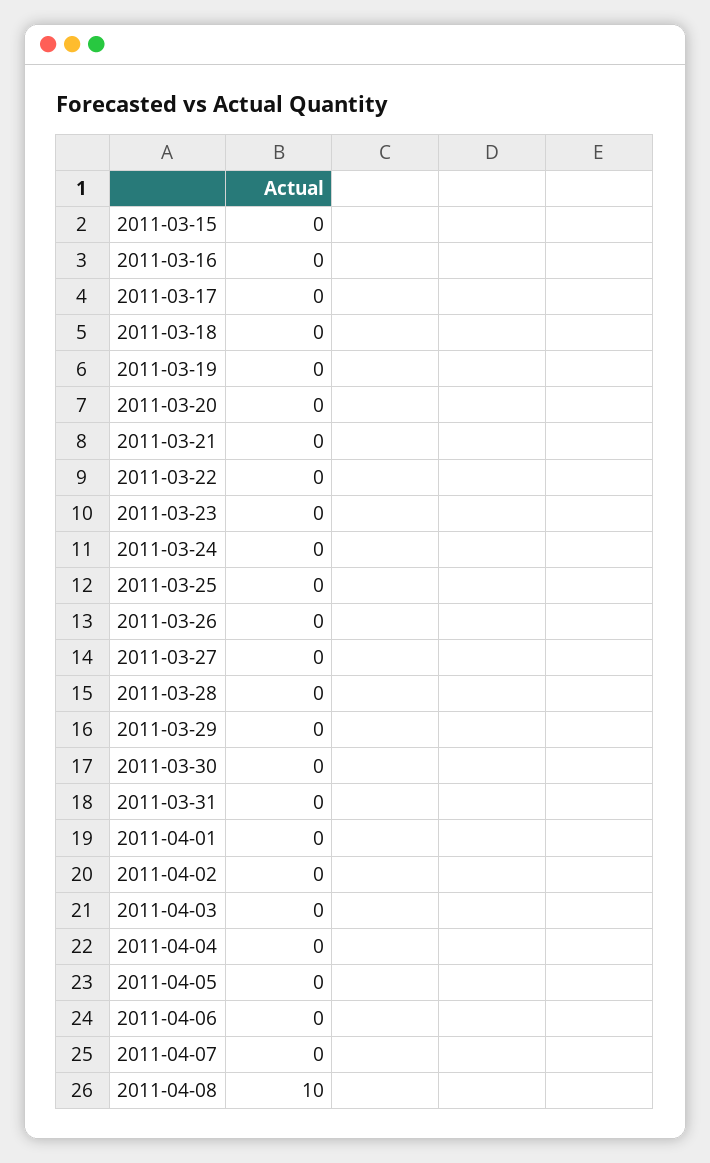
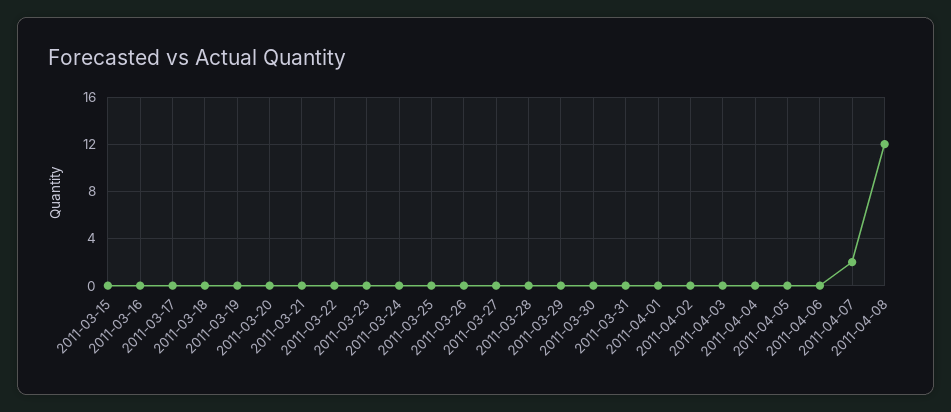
  {
    "2011-03-15": 0,
    "2011-03-16": 0,
    "2011-03-17": 0,
    "2011-03-18": 0,
    "2011-03-19": 0,
    "2011-03-20": 0,
    "2011-03-21": 0,
    "2011-03-22": 0,
    "2011-03-23": 0,
    "2011-03-24": 0,
    "2011-03-25": 0,
    "2011-03-26": 0,
    "2011-03-27": 0,
    "2011-03-28": 0,
    "2011-03-29": 0,
    "2011-03-30": 0,
    "2011-03-31": 0,
    "2011-04-01": 0,
    "2011-04-02": 0,
    "2011-04-03": 0,
    "2011-04-04": 0,
    "2011-04-05": 0,
    "2011-04-06": 0,
-   "2011-04-07": 0,
+   "2011-04-07": 2,
-   "2011-04-08": 10
+   "2011-04-08": 12
  }

